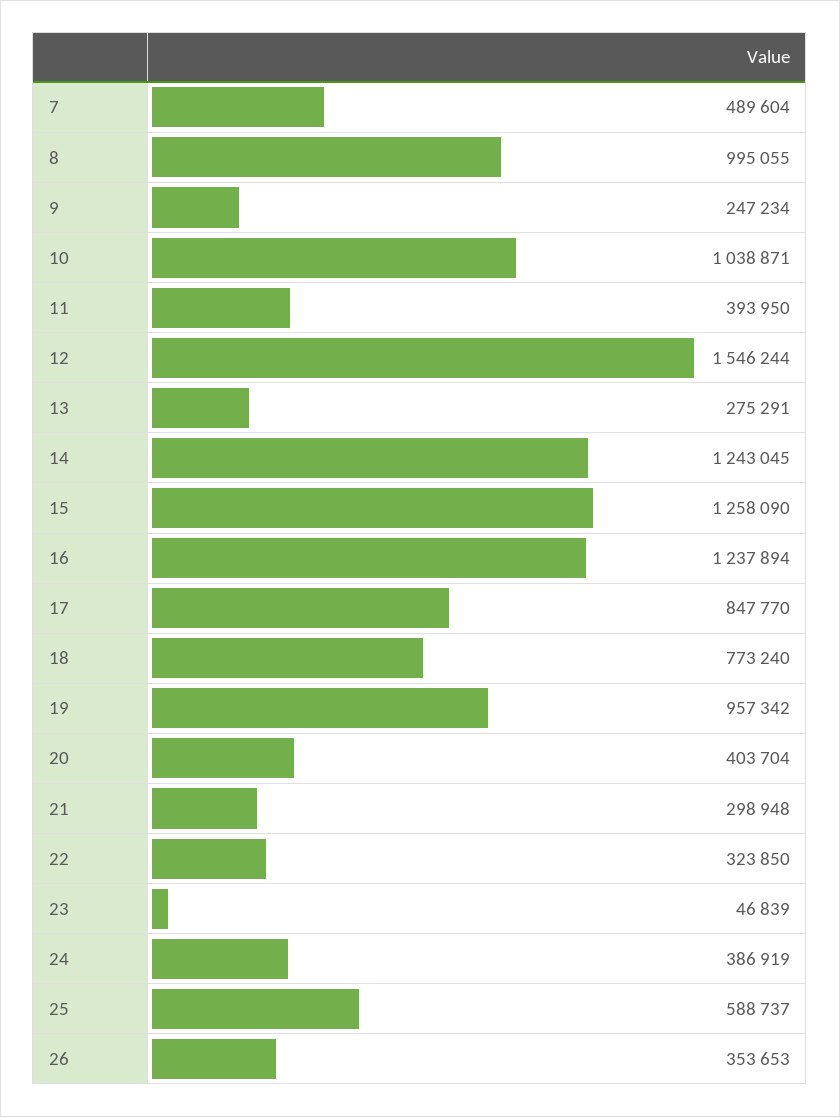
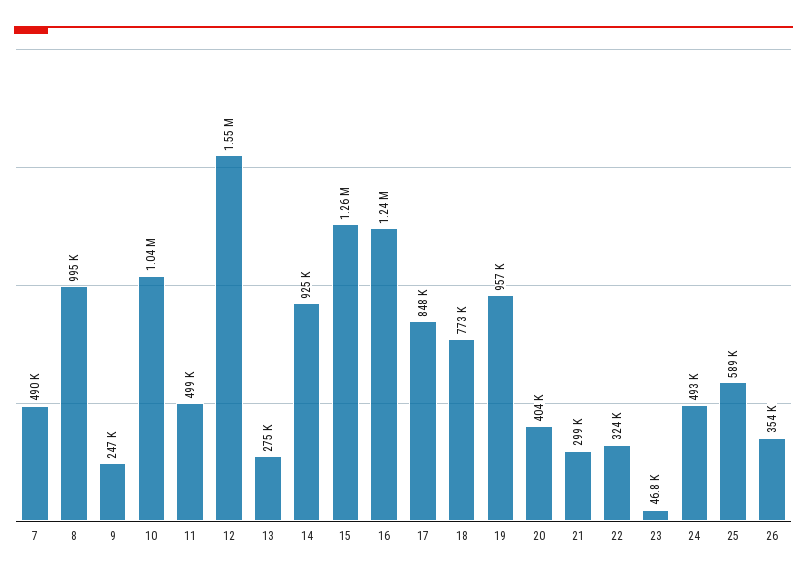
  {
    "7": 489604,
    "8": 995055,
    "9": 247234,
    "10": 1038871,
-   "11": 393950,
+   "11": 499000,
    "12": 1546244,
    "13": 275291,
-   "14": 1243045,
+   "14": 925000,
    "15": 1258090,
    "16": 1237894,
    "17": 847770,
    "18": 773240,
    "19": 957342,
    "20": 403704,
    "21": 298948,
    "22": 323850,
    "23": 46839,
-   "24": 386919,
+   "24": 493000,
    "25": 588737,
    "26": 353653
  }

